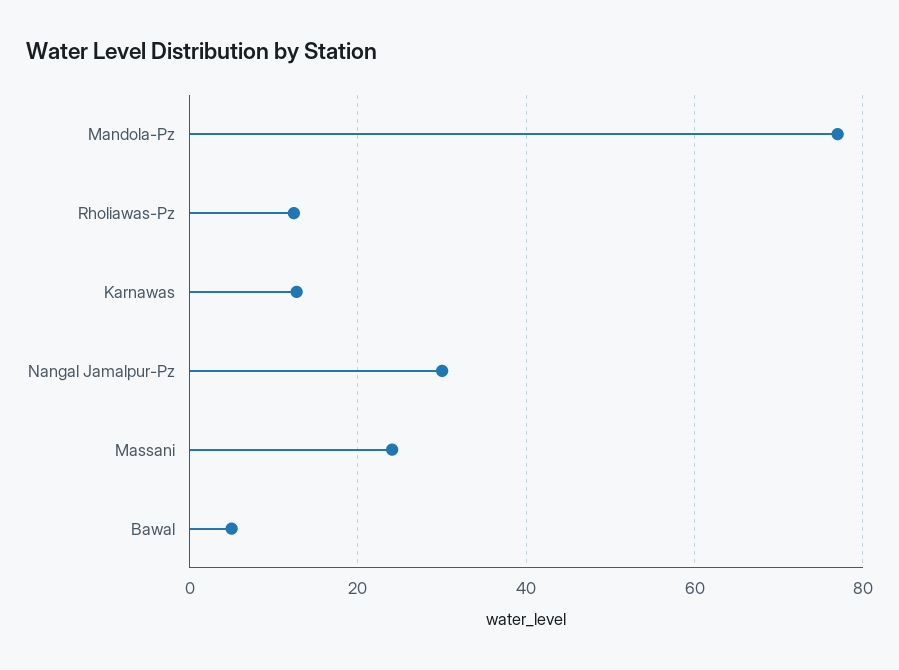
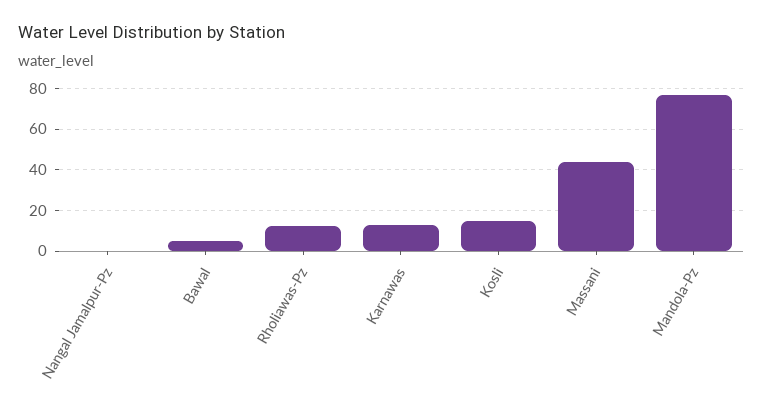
  {
    "Mandola-Pz": 78,
    "Rholiawas-Pz": 12,
    "Karnawas": 12,
-   "Nangal Jamalpur-Pz": 30,
+   "Nangal Jamalpur-Pz": 0,
-   "Massani": 24,
+   "Massani": 45,
-   "Bawal": 6
+   "Bawal": 6,
+   "Kosli": 15
  }

